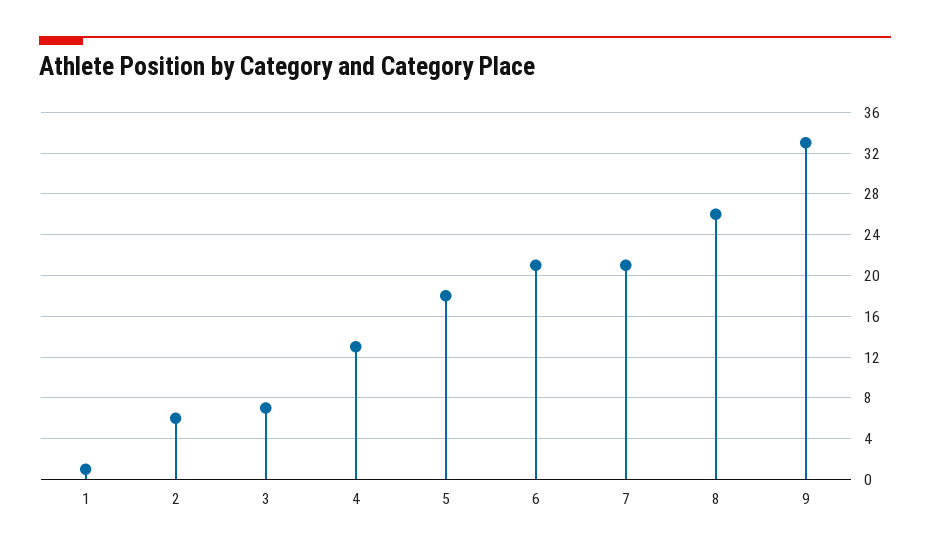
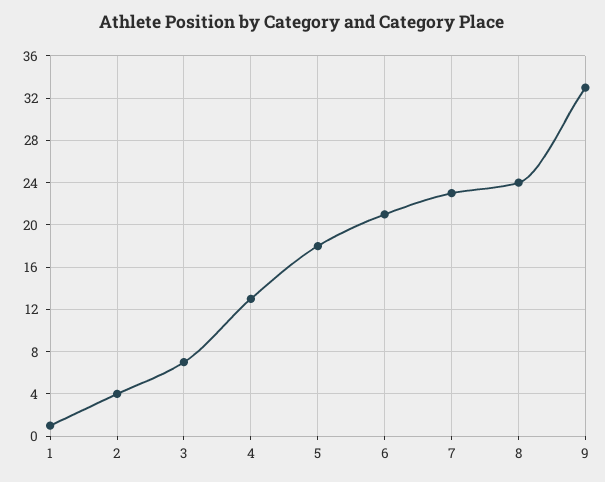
  {
    "1": 1,
-   "2": 6,
+   "2": 4,
    "3": 7,
    "4": 13,
    "5": 18,
    "6": 21,
-   "7": 21,
+   "7": 23,
-   "8": 26,
+   "8": 24,
    "9": 33
  }

